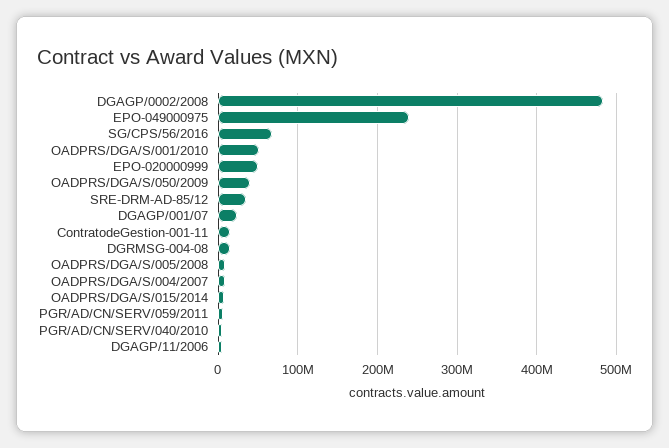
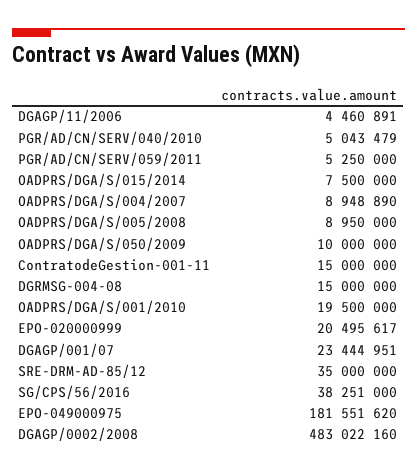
  {
    "DGAGP/0002/2008": 483022160,
-   "EPO-049000975": 240000000,
+   "EPO-049000975": 181551620,
-   "SG/CPS/56/2016": 70000000,
+   "SG/CPS/56/2016": 38251000,
-   "OADPRS/DGA/S/001/2010": 50000000,
+   "OADPRS/DGA/S/001/2010": 19500000,
-   "EPO-020000999": 50000000,
+   "EPO-020000999": 20495617,
-   "OADPRS/DGA/S/050/2009": 40000000,
+   "OADPRS/DGA/S/050/2009": 10000000,
    "SRE-DRM-AD-85/12": 35000000,
    "DGAGP/001/07": 23444951,
    "ContratodeGestion-001-11": 15000000,
    "DGRMSG-004-08": 15000000,
    "OADPRS/DGA/S/005/2008": 8950000,
    "OADPRS/DGA/S/004/2007": 8948890,
    "OADPRS/DGA/S/015/2014": 7500000,
    "PGR/AD/CN/SERV/059/2011": 5250000,
    "PGR/AD/CN/SERV/040/2010": 5043479,
    "DGAGP/11/2006": 4460891
  }

